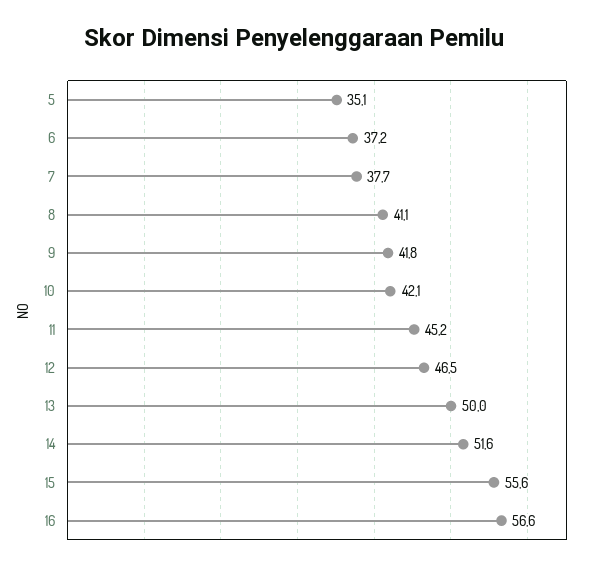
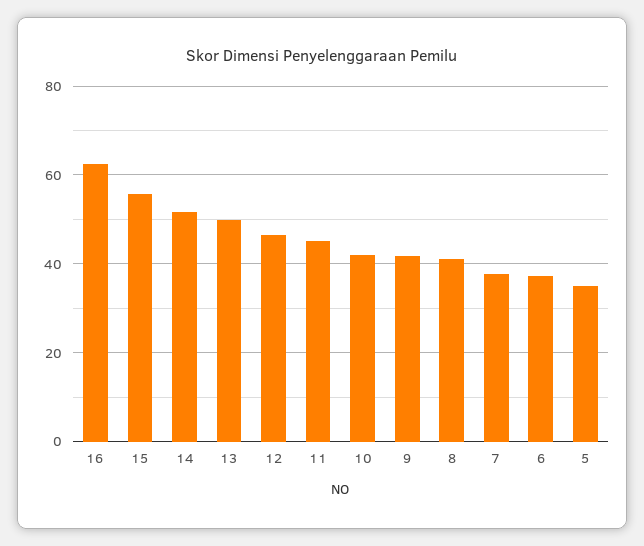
  {
    "5": 35.1,
    "6": 37.2,
    "7": 37.7,
    "8": 41.1,
    "9": 41.8,
    "10": 42.1,
    "11": 45.2,
    "12": 46.5,
    "13": 50,
    "14": 51.6,
    "15": 55.6,
-   "16": 56.6
+   "16": 62
  }

